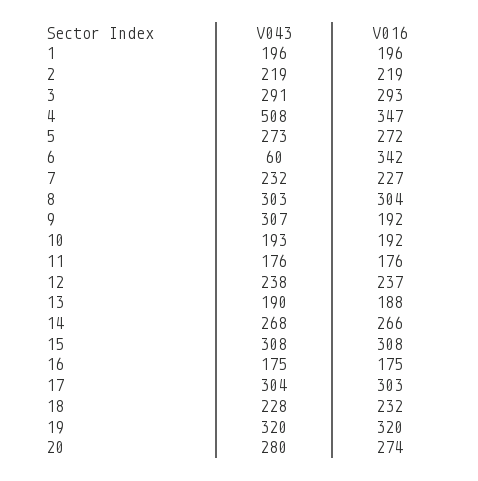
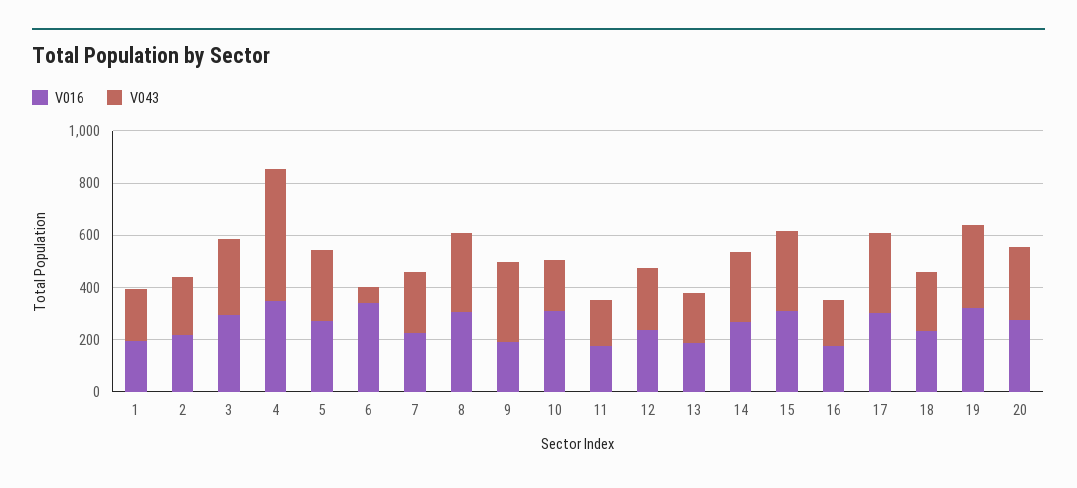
  {
    "V043": {
      "1": 196,
      "2": 219,
      "3": 291,
      "4": 508,
      "5": 273,
      "6": 60,
      "7": 232,
      "8": 303,
      "9": 307,
      "10": 193,
      "11": 176,
      "12": 238,
      "13": 190,
      "14": 268,
      "15": 308,
      "16": 175,
      "17": 304,
      "18": 228,
      "19": 320,
      "20": 280
    },
    "V016": {
      "1": 196,
      "2": 219,
      "3": 293,
      "4": 347,
      "5": 272,
      "6": 342,
      "7": 227,
      "8": 304,
      "9": 192,
-     "10": 192,
+     "10": 300,
      "11": 176,
      "12": 237,
      "13": 188,
      "14": 266,
      "15": 308,
      "16": 175,
      "17": 303,
      "18": 232,
      "19": 320,
      "20": 274
    }
  }

